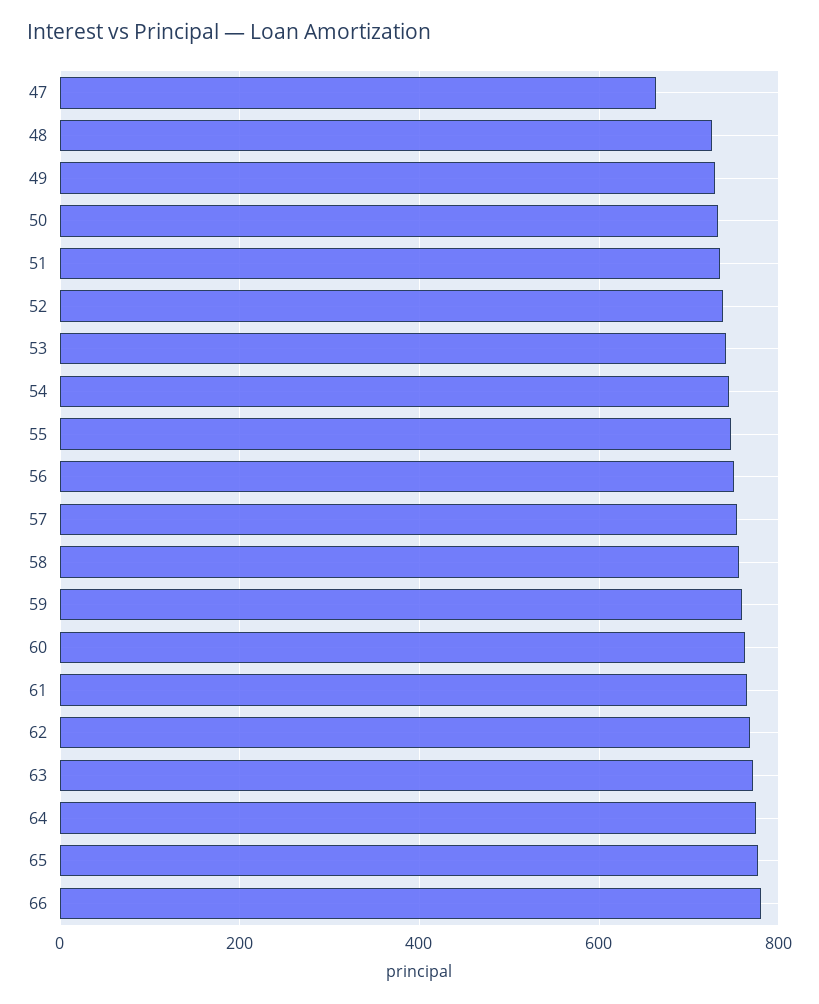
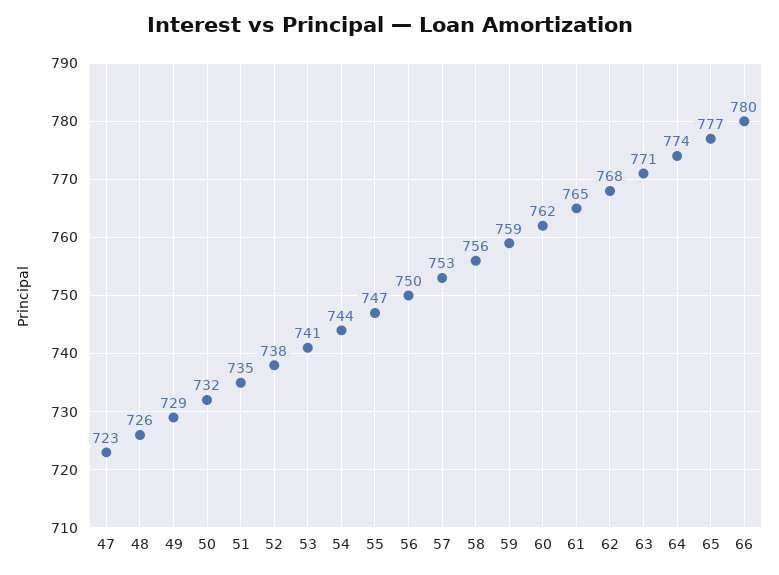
  {
-   "47": 660,
+   "47": 723,
    "48": 726,
    "49": 729,
    "50": 732,
    "51": 735,
    "52": 738,
    "53": 741,
    "54": 744,
    "55": 747,
    "56": 750,
    "57": 753,
    "58": 756,
    "59": 759,
    "60": 762,
    "61": 765,
    "62": 768,
    "63": 771,
    "64": 774,
    "65": 777,
    "66": 780
  }

